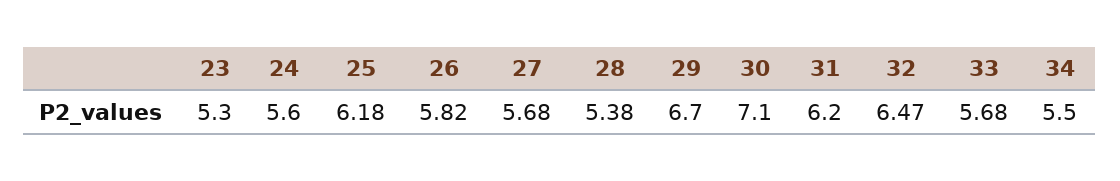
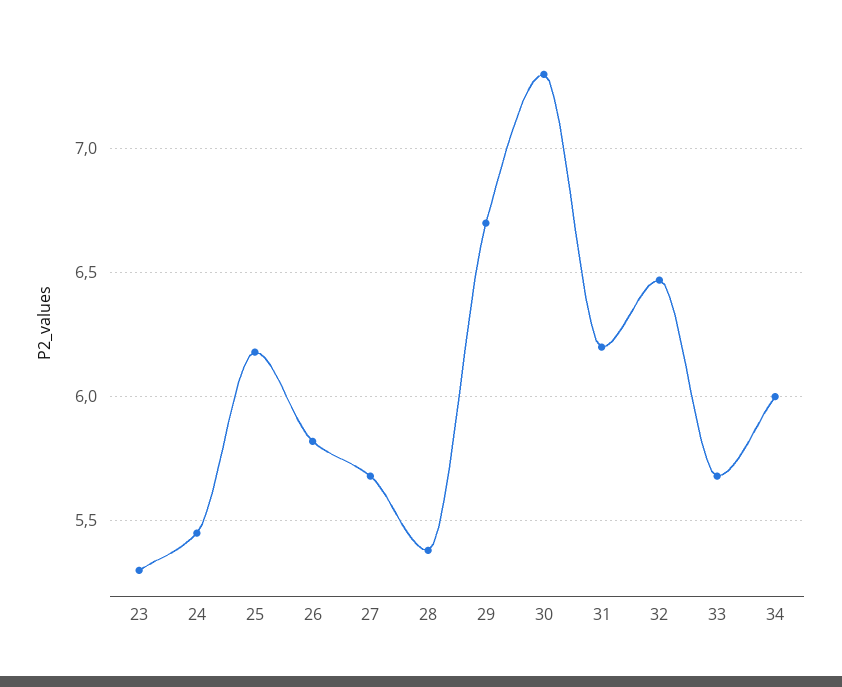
  {
    "23": 5.3,
-   "24": 5.6,
+   "24": 5.45,
    "25": 6.18,
    "26": 5.82,
    "27": 5.68,
    "28": 5.38,
    "29": 6.7,
-   "30": 7.1,
+   "30": 7.3,
    "31": 6.2,
    "32": 6.47,
    "33": 5.68,
-   "34": 5.5
+   "34": 6
  }

